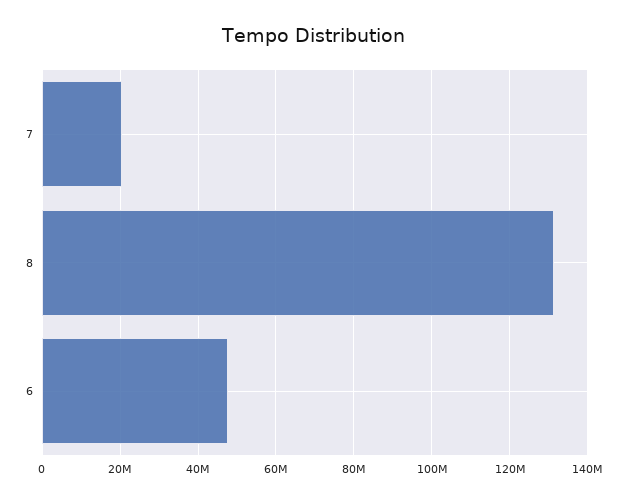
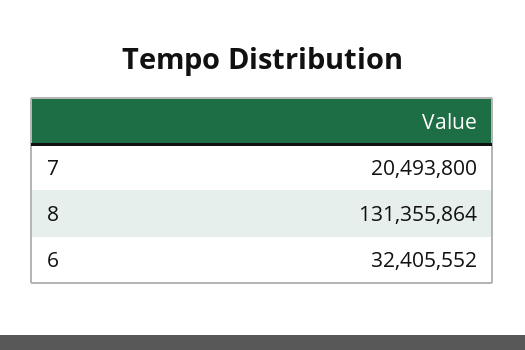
  {
    "7": 20493800,
    "8": 131355864,
-   "6": 48000000
+   "6": 32405552
  }

